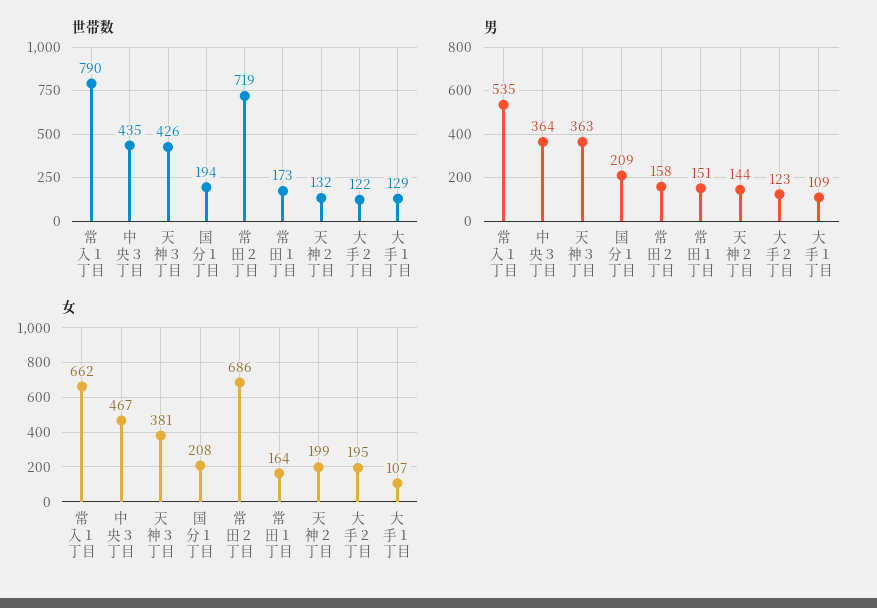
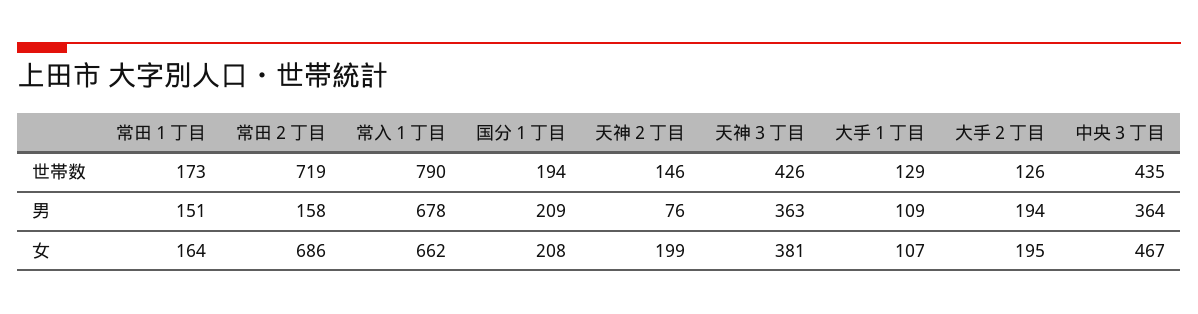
  {
    "世帯数": {
      "常入１丁目": 790,
      "中央３丁目": 435,
      "天神３丁目": 426,
      "国分１丁目": 194,
      "常田２丁目": 719,
      "常田１丁目": 173,
-     "天神２丁目": 132,
+     "天神２丁目": 146,
-     "大手２丁目": 122,
+     "大手２丁目": 126,
      "大手１丁目": 129
    },
    "男": {
-     "常入１丁目": 535,
+     "常入１丁目": 678,
      "中央３丁目": 364,
      "天神３丁目": 363,
      "国分１丁目": 209,
      "常田２丁目": 158,
      "常田１丁目": 151,
-     "天神２丁目": 144,
+     "天神２丁目": 76,
-     "大手２丁目": 123,
+     "大手２丁目": 194,
      "大手１丁目": 109
    },
    "女": {
      "常入１丁目": 662,
      "中央３丁目": 467,
      "天神３丁目": 381,
      "国分１丁目": 208,
      "常田２丁目": 686,
      "常田１丁目": 164,
      "天神２丁目": 199,
      "大手２丁目": 195,
      "大手１丁目": 107
    }
  }

